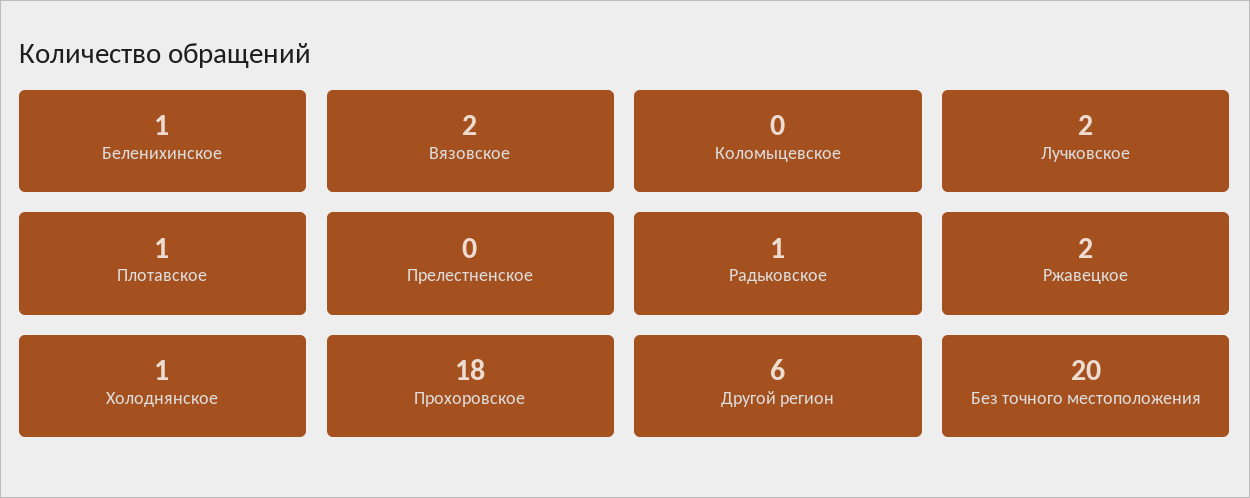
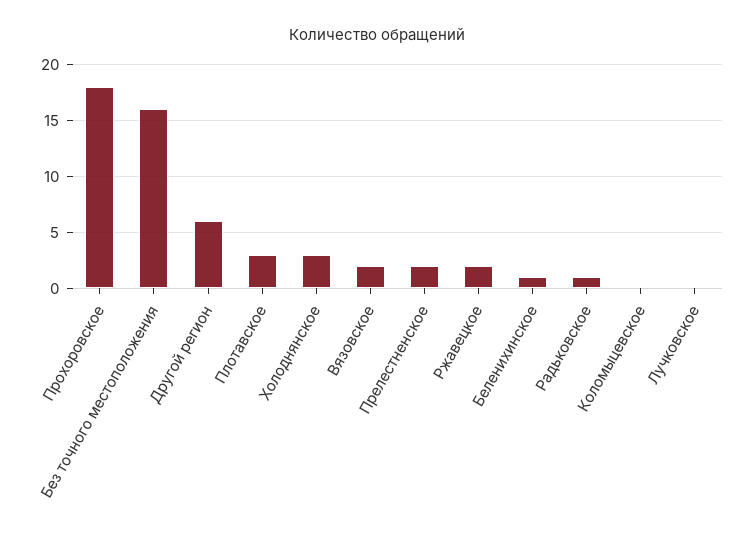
  {
    "Беленихинское": 1,
    "Вязовское": 2,
    "Коломыцевское": 0,
-   "Лучковское": 2,
+   "Лучковское": 0,
-   "Плотавское": 1,
+   "Плотавское": 3,
-   "Прелестненское": 0,
+   "Прелестненское": 2,
    "Радьковское": 1,
    "Ржавецкое": 2,
-   "Холоднянское": 1,
+   "Холоднянское": 3,
    "Прохоровское": 18,
    "Другой регион": 6,
-   "Без точного местоположения": 20
+   "Без точного местоположения": 16
  }

